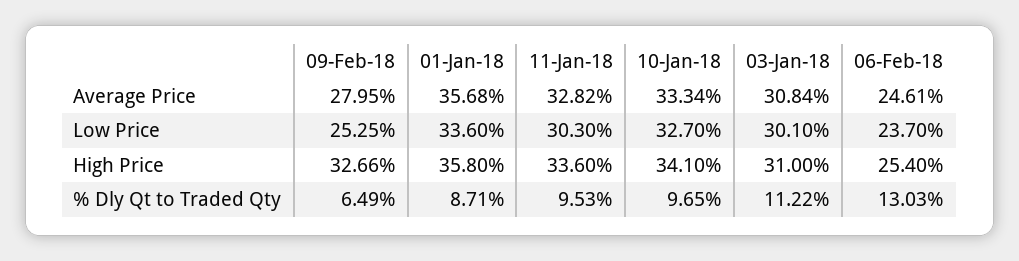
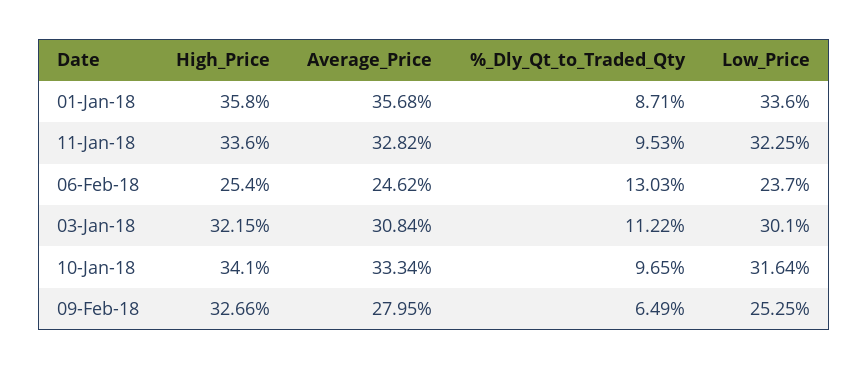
  {
    "09-Feb-18": {
      "Average Price": 27.95,
      "Low Price": 25.25,
      "High Price": 32.66,
      "% Dly Qt to Traded Qty": 6.49
    },
    "01-Jan-18": {
      "Average Price": 35.68,
      "Low Price": 33.6,
      "High Price": 35.8,
      "% Dly Qt to Traded Qty": 8.71
    },
    "11-Jan-18": {
      "Average Price": 32.82,
-     "Low Price": 30.3,
+     "Low Price": 32.25,
      "High Price": 33.6,
      "% Dly Qt to Traded Qty": 9.53
    },
    "10-Jan-18": {
      "Average Price": 33.34,
-     "Low Price": 32.7,
+     "Low Price": 31.64,
      "High Price": 34.1,
      "% Dly Qt to Traded Qty": 9.65
    },
    "03-Jan-18": {
      "Average Price": 30.84,
      "Low Price": 30.1,
-     "High Price": 31,
+     "High Price": 32.15,
      "% Dly Qt to Traded Qty": 11.22
    },
    "06-Feb-18": {
-     "Average Price": 24.61,
+     "Average Price": 24.62,
      "Low Price": 23.7,
      "High Price": 25.4,
      "% Dly Qt to Traded Qty": 13.03
    }
  }

